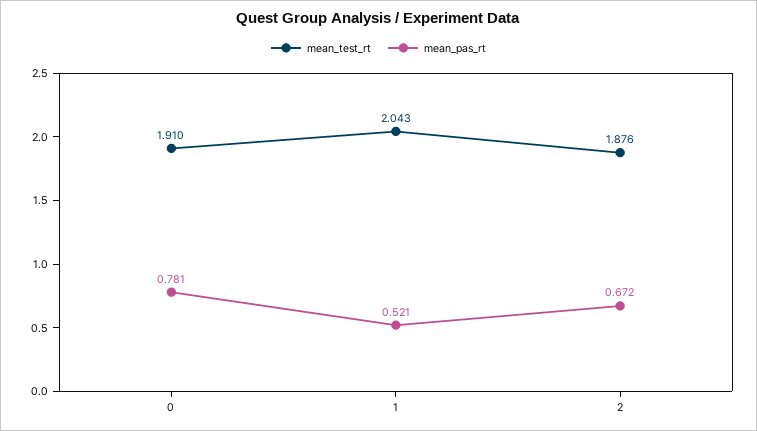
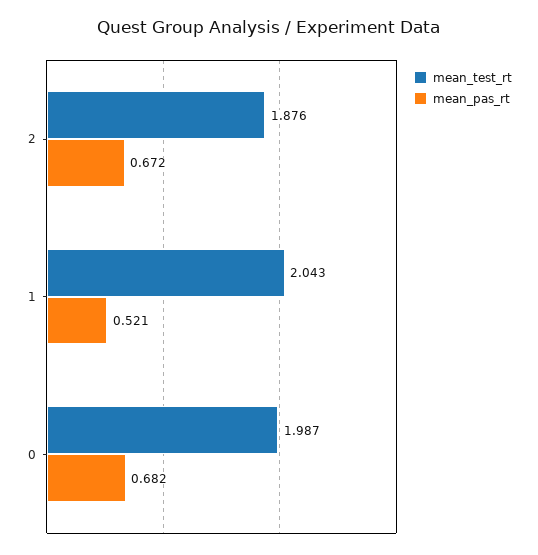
  {
    "mean_test_rt": {
-     "0": 1.91,
+     "0": 1.987,
      "1": 2.043,
      "2": 1.876
    },
    "mean_pas_rt": {
-     "0": 0.781,
+     "0": 0.682,
      "1": 0.521,
      "2": 0.672
    }
  }

